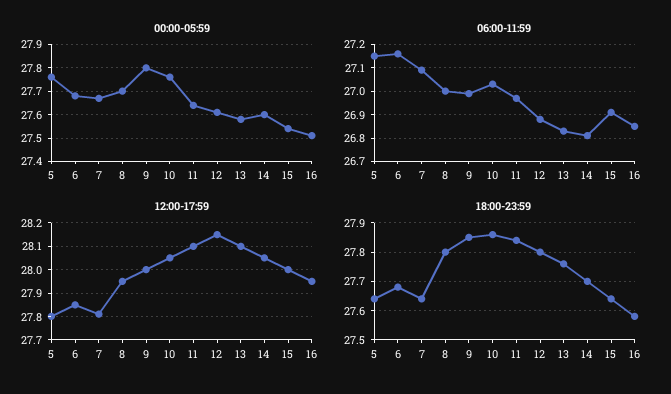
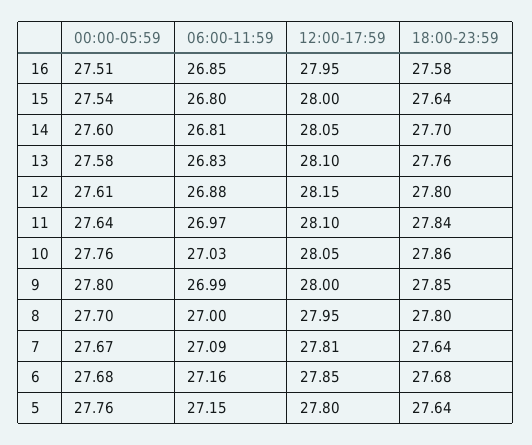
  {
    "00:00-05:59": {
      "5": 27.76,
      "6": 27.68,
      "7": 27.67,
      "8": 27.7,
      "9": 27.8,
      "10": 27.76,
      "11": 27.64,
      "12": 27.61,
      "13": 27.58,
      "14": 27.6,
      "15": 27.54,
      "16": 27.51
    },
    "06:00-11:59": {
      "5": 27.15,
      "6": 27.16,
      "7": 27.09,
      "8": 27,
      "9": 26.99,
      "10": 27.03,
      "11": 26.97,
      "12": 26.88,
      "13": 26.83,
      "14": 26.81,
-     "15": 26.9,
+     "15": 26.8,
      "16": 26.85
    },
    "12:00-17:59": {
      "5": 27.8,
      "6": 27.85,
      "7": 27.81,
      "8": 27.95,
      "9": 28,
      "10": 28.05,
      "11": 28.1,
      "12": 28.15,
      "13": 28.1,
      "14": 28.05,
      "15": 28,
      "16": 27.95
    },
    "18:00-23:59": {
      "5": 27.64,
      "6": 27.68,
      "7": 27.64,
      "8": 27.8,
      "9": 27.85,
      "10": 27.86,
      "11": 27.84,
      "12": 27.8,
      "13": 27.76,
      "14": 27.7,
      "15": 27.64,
      "16": 27.58
    }
  }

